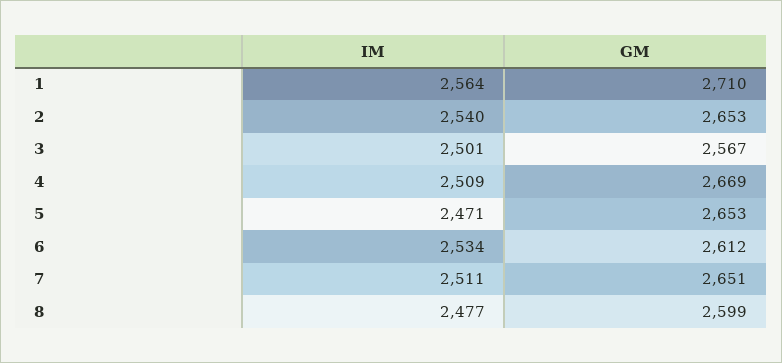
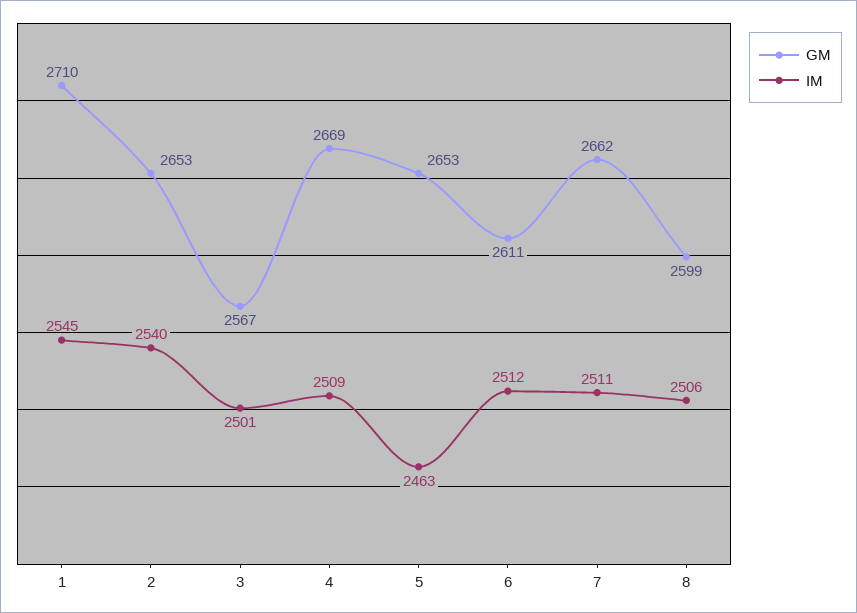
  {
    "IM": {
-     "1": 2564,
+     "1": 2545,
      "2": 2540,
      "3": 2501,
      "4": 2509,
-     "5": 2471,
+     "5": 2463,
-     "6": 2534,
+     "6": 2512,
      "7": 2511,
-     "8": 2477
+     "8": 2506
    },
    "GM": {
      "1": 2710,
      "2": 2653,
      "3": 2567,
      "4": 2669,
      "5": 2653,
-     "6": 2612,
+     "6": 2611,
-     "7": 2651,
+     "7": 2662,
      "8": 2599
    }
  }

